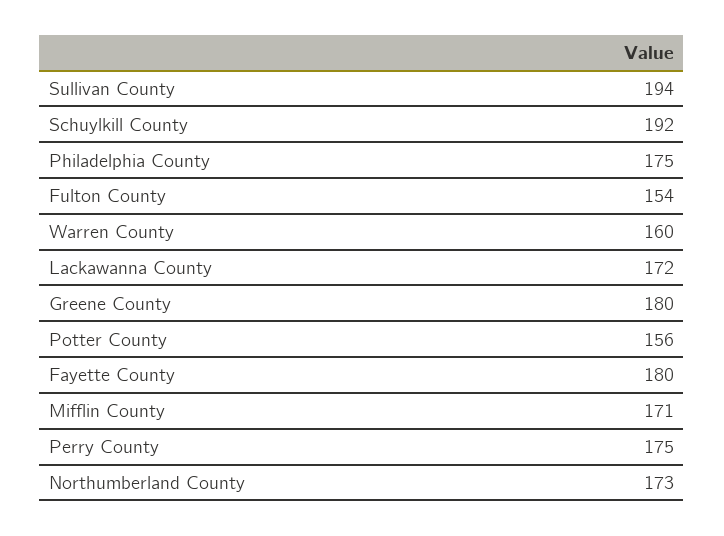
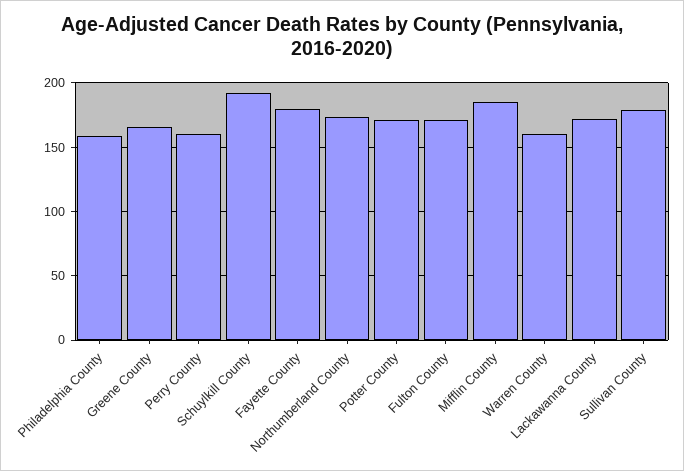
  {
-   "Sullivan County": 194,
+   "Sullivan County": 180,
    "Schuylkill County": 192,
-   "Philadelphia County": 175,
+   "Philadelphia County": 160,
-   "Fulton County": 154,
+   "Fulton County": 170,
    "Warren County": 160,
    "Lackawanna County": 172,
-   "Greene County": 180,
+   "Greene County": 165,
-   "Potter County": 156,
+   "Potter County": 170,
    "Fayette County": 180,
-   "Mifflin County": 171,
+   "Mifflin County": 185,
-   "Perry County": 175,
+   "Perry County": 160,
    "Northumberland County": 173
  }

